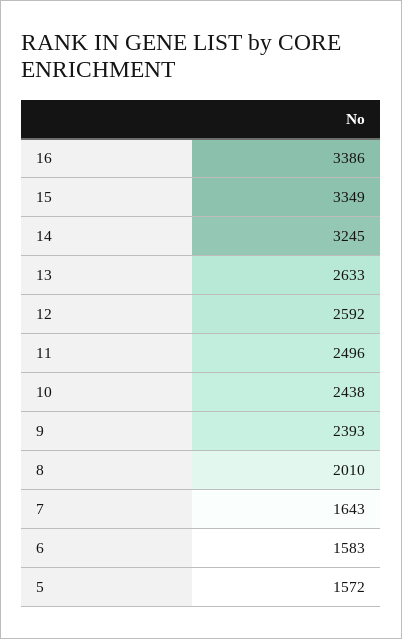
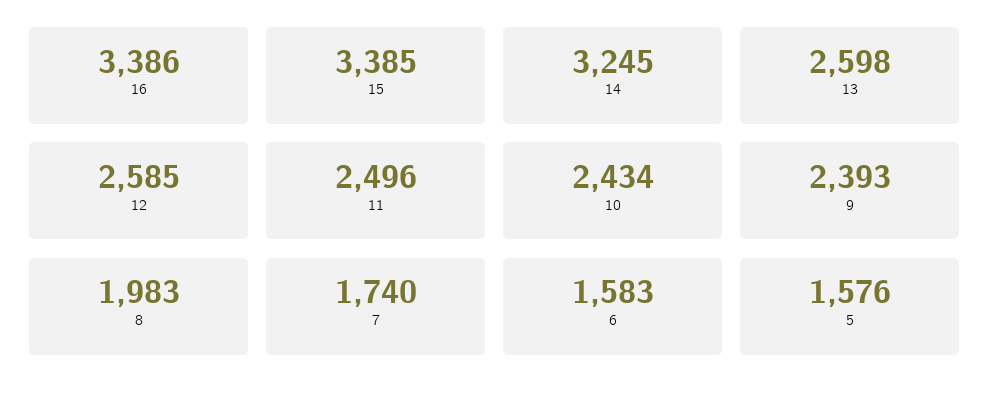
  {
    "16": 3386,
-   "15": 3349,
+   "15": 3385,
    "14": 3245,
-   "13": 2633,
+   "13": 2598,
-   "12": 2592,
+   "12": 2585,
    "11": 2496,
-   "10": 2438,
+   "10": 2434,
    "9": 2393,
-   "8": 2010,
+   "8": 1983,
-   "7": 1643,
+   "7": 1740,
    "6": 1583,
-   "5": 1572
+   "5": 1576
  }

